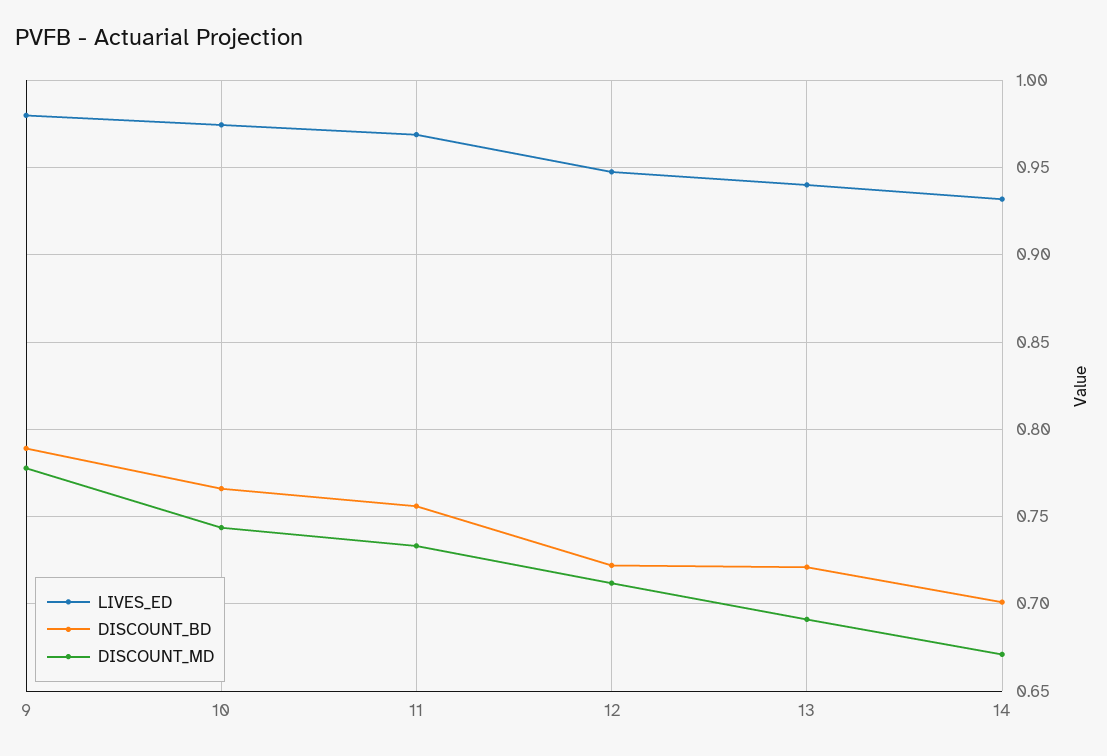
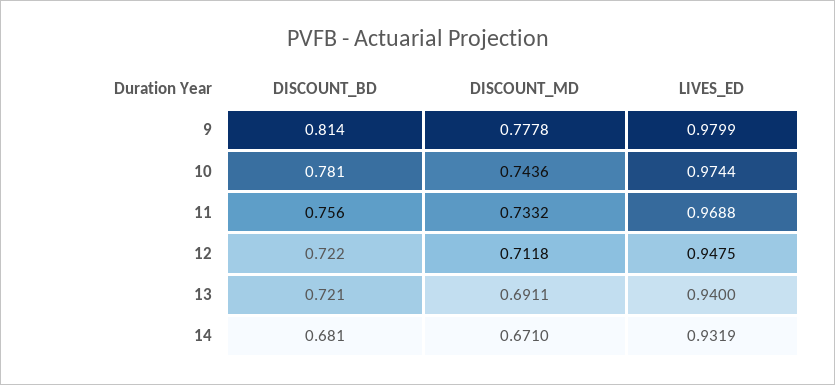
  {
    "LIVES_ED": {
      "9": 0.9799,
      "10": 0.9744,
      "11": 0.9688,
      "12": 0.9475,
      "13": 0.94,
      "14": 0.9319
    },
    "DISCOUNT_BD": {
-     "9": 0.79,
+     "9": 0.814,
-     "10": 0.765,
+     "10": 0.781,
      "11": 0.756,
      "12": 0.722,
      "13": 0.721,
-     "14": 0.7
+     "14": 0.681
    },
    "DISCOUNT_MD": {
      "9": 0.7778,
      "10": 0.7436,
      "11": 0.7332,
      "12": 0.7118,
      "13": 0.6911,
      "14": 0.671
    }
  }

